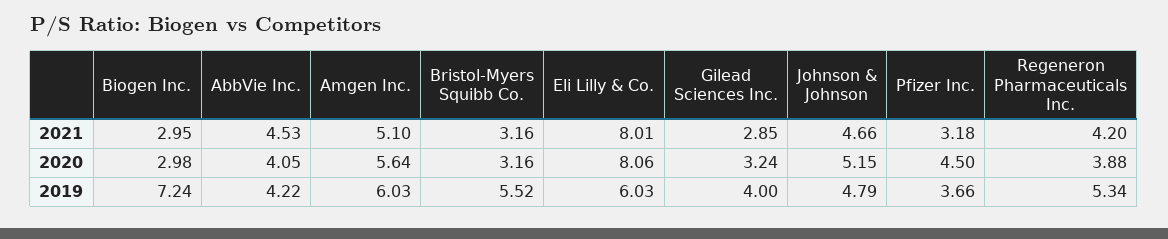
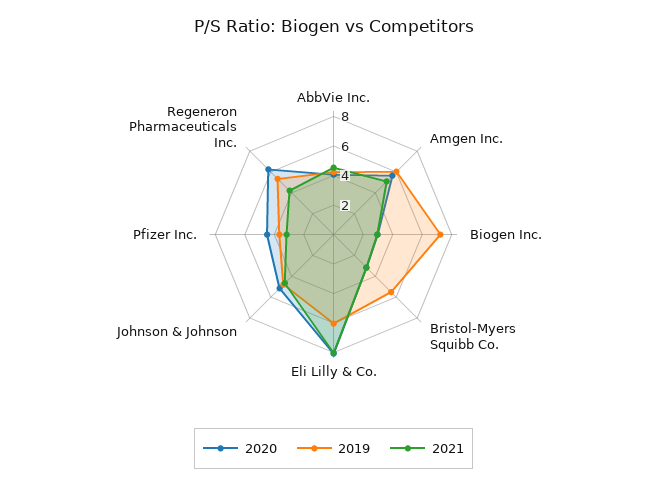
  {
    "2021": {
      "Biogen Inc.": 2.95,
      "AbbVie Inc.": 4.53,
      "Amgen Inc.": 5.1,
      "Bristol-Myers Squibb Co.": 3.16,
      "Eli Lilly & Co.": 8.01,
-     "Gilead Sciences Inc.": 2.85,
      "Johnson & Johnson": 4.66,
      "Pfizer Inc.": 3.18,
      "Regeneron Pharmaceuticals Inc.": 4.2
    },
    "2020": {
      "Biogen Inc.": 2.98,
      "AbbVie Inc.": 4.05,
      "Amgen Inc.": 5.64,
      "Bristol-Myers Squibb Co.": 3.16,
      "Eli Lilly & Co.": 8.06,
-     "Gilead Sciences Inc.": 3.24,
      "Johnson & Johnson": 5.15,
      "Pfizer Inc.": 4.5,
-     "Regeneron Pharmaceuticals Inc.": 3.88
+     "Regeneron Pharmaceuticals Inc.": 6
    },
    "2019": {
      "Biogen Inc.": 7.24,
      "AbbVie Inc.": 4.22,
      "Amgen Inc.": 6.03,
      "Bristol-Myers Squibb Co.": 5.52,
      "Eli Lilly & Co.": 6.03,
-     "Gilead Sciences Inc.": 4,
      "Johnson & Johnson": 4.79,
      "Pfizer Inc.": 3.66,
      "Regeneron Pharmaceuticals Inc.": 5.34
    }
  }

